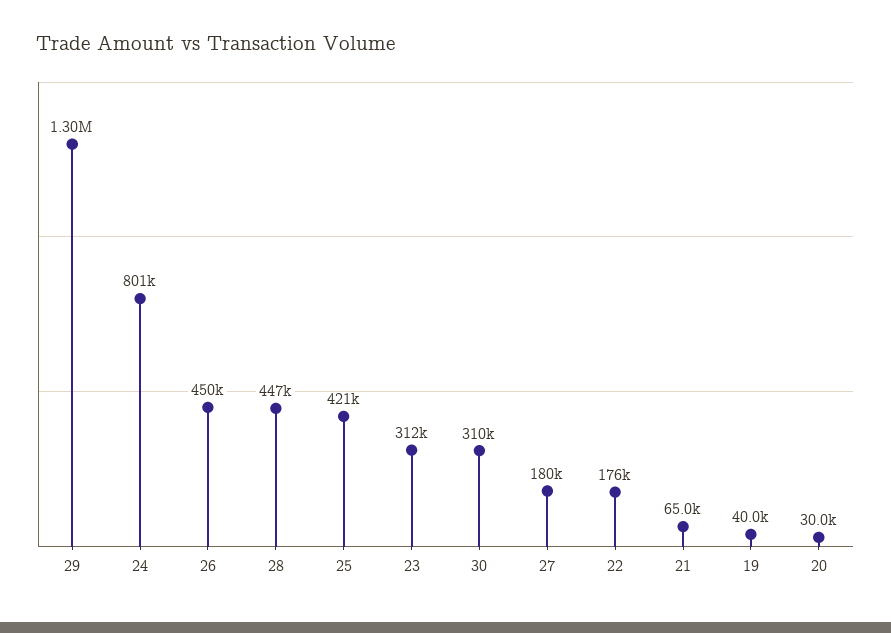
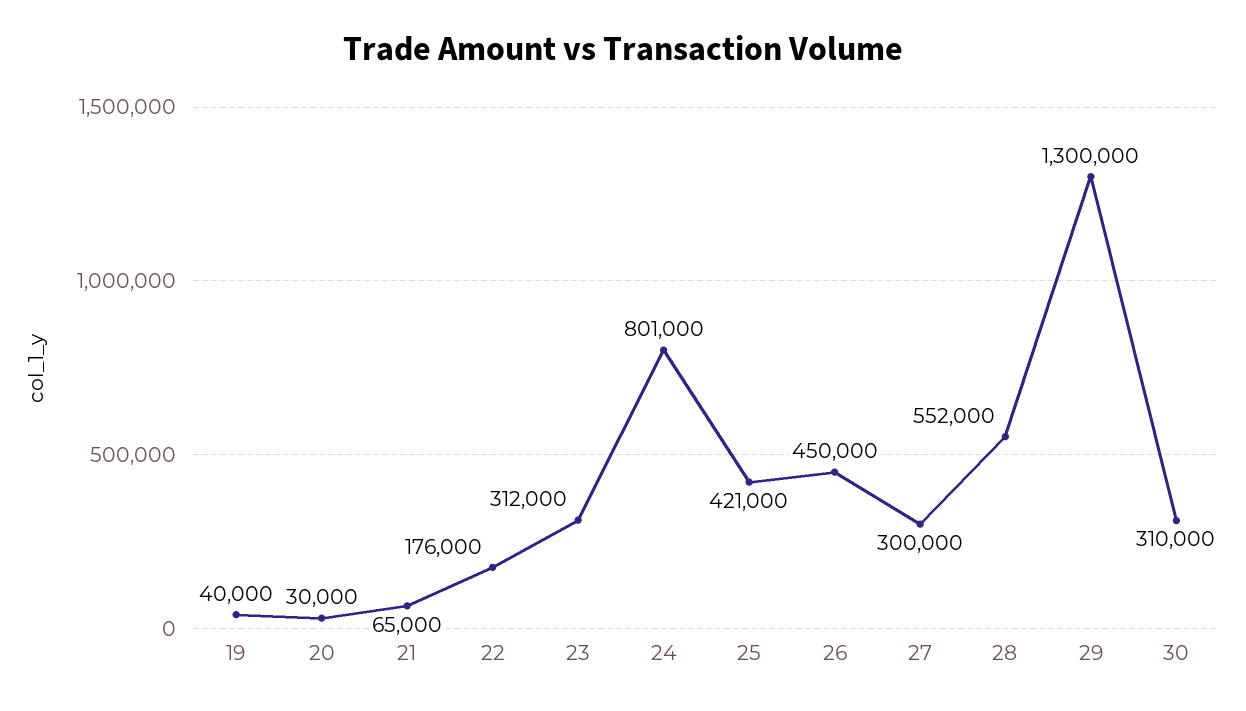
  {
    "29": 1300000,
    "24": 801000,
    "26": 450000,
-   "28": 447000,
+   "28": 552000,
    "25": 421000,
    "23": 312000,
    "30": 310000,
-   "27": 180000,
+   "27": 300000,
    "22": 176000,
    "21": 65000,
    "19": 40000,
    "20": 30000
  }

